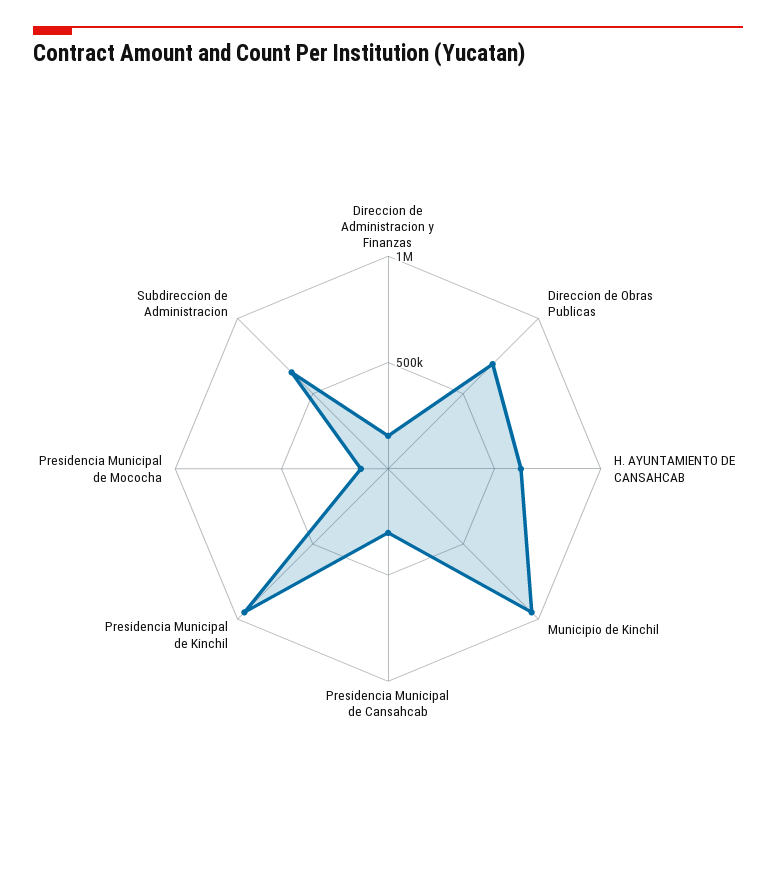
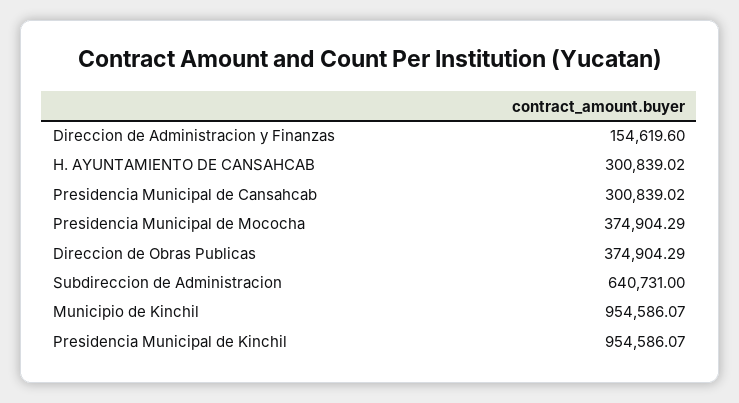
  {
    "Direccion de Administracion y Finanzas": 154619.6,
-   "Direccion de Obras Publicas": 700000,
+   "Direccion de Obras Publicas": 374904.29,
-   "H. AYUNTAMIENTO DE CANSAHCAB": 600000,
+   "H. AYUNTAMIENTO DE CANSAHCAB": 300839.02,
    "Municipio de Kinchil": 954586.07,
    "Presidencia Municipal de Cansahcab": 300839.02,
    "Presidencia Municipal de Kinchil": 954586.07,
-   "Presidencia Municipal de Mococha": 100000,
+   "Presidencia Municipal de Mococha": 374904.29,
    "Subdireccion de Administracion": 640731
  }

